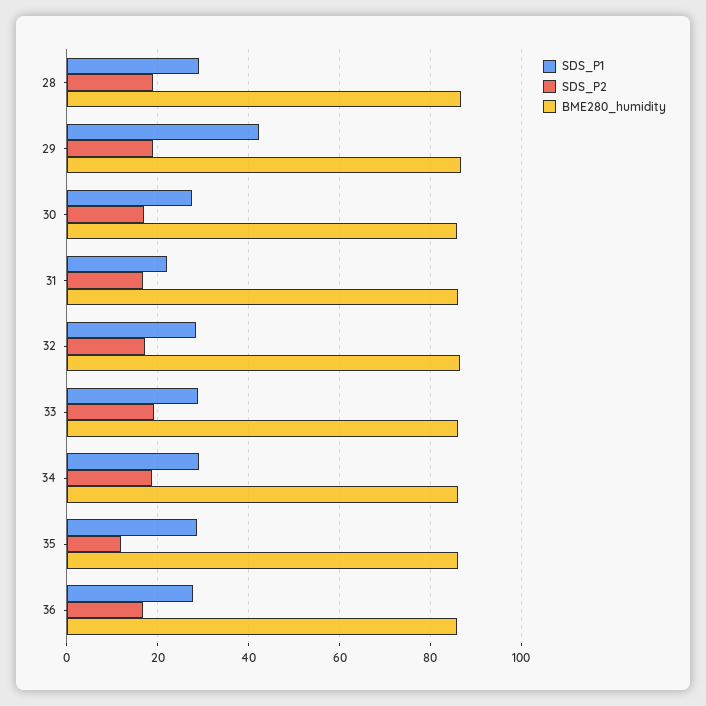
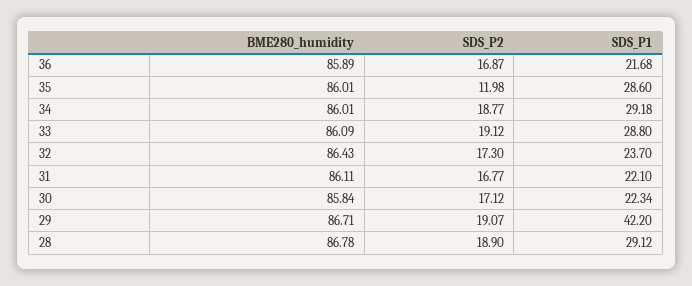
  {
    "SDS_P1": {
      "28": 29.12,
      "29": 42.2,
-     "30": 28,
+     "30": 22.34,
      "31": 22.1,
-     "32": 28,
+     "32": 23.7,
      "33": 28.8,
      "34": 29.18,
      "35": 28.6,
-     "36": 28
+     "36": 21.68
    },
    "SDS_P2": {
      "28": 18.9,
      "29": 19.07,
      "30": 17.12,
      "31": 16.77,
      "32": 17.3,
      "33": 19.12,
      "34": 18.77,
      "35": 11.98,
      "36": 16.87
    },
    "BME280_humidity": {
      "28": 86.78,
      "29": 86.71,
      "30": 85.84,
      "31": 86.11,
      "32": 86.43,
      "33": 86.09,
      "34": 86.01,
      "35": 86.01,
      "36": 85.89
    }
  }

